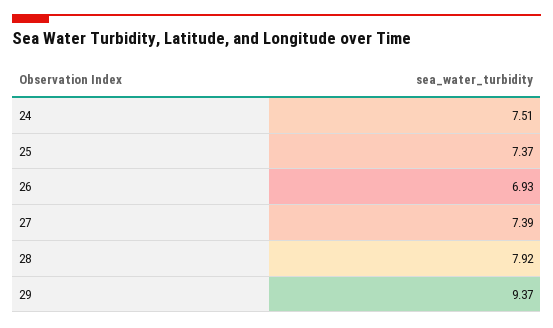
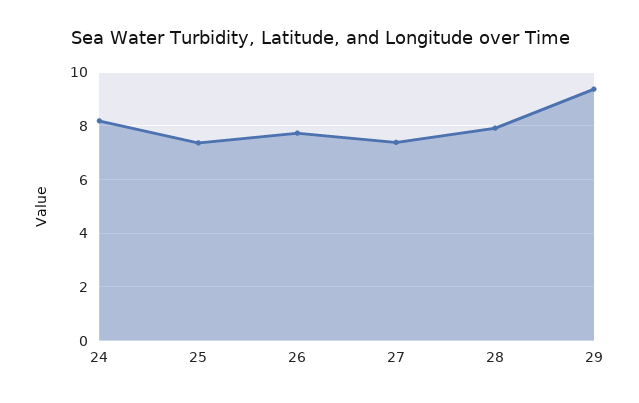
  {
-   "24": 7.51,
+   "24": 8.25,
    "25": 7.37,
-   "26": 6.93,
+   "26": 7.75,
    "27": 7.39,
    "28": 7.92,
    "29": 9.37
  }

